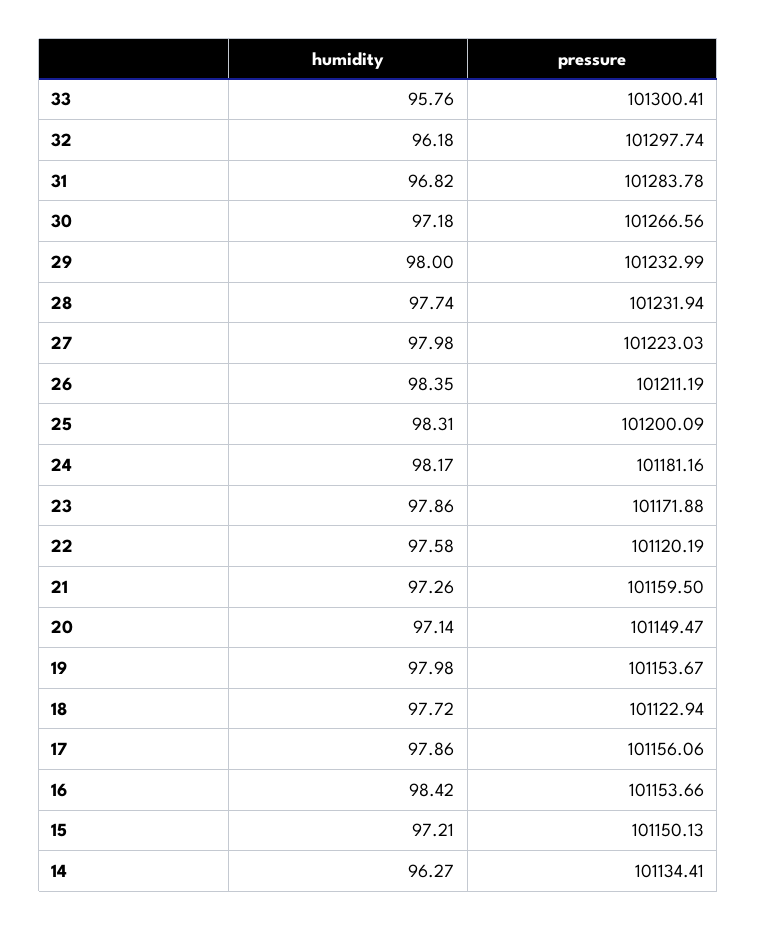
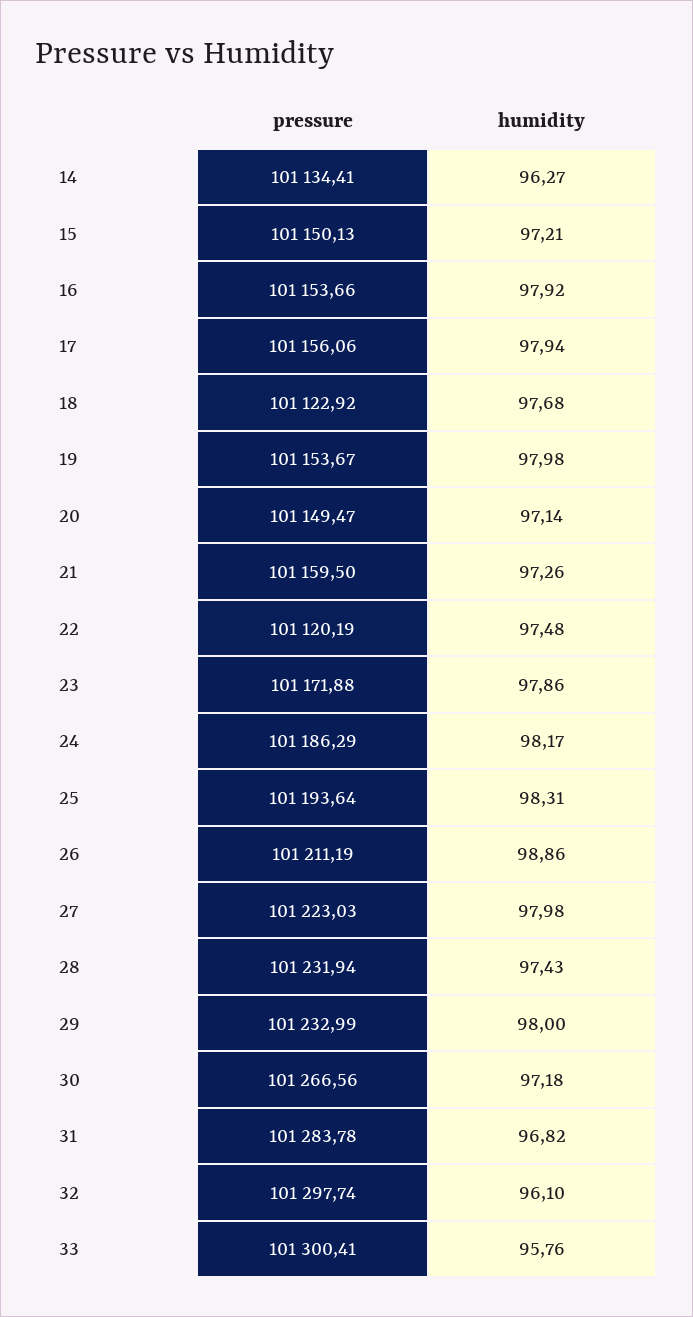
  {
    "humidity": {
      "33": 95.76,
-     "32": 96.18,
+     "32": 96.1,
      "31": 96.82,
      "30": 97.18,
      "29": 98,
-     "28": 97.74,
+     "28": 97.43,
      "27": 97.98,
-     "26": 98.35,
+     "26": 98.86,
      "25": 98.31,
      "24": 98.17,
      "23": 97.86,
-     "22": 97.58,
+     "22": 97.48,
      "21": 97.26,
      "20": 97.14,
      "19": 97.98,
-     "18": 97.72,
+     "18": 97.68,
-     "17": 97.86,
+     "17": 97.94,
-     "16": 98.42,
+     "16": 97.92,
      "15": 97.21,
      "14": 96.27
    },
    "pressure": {
      "33": 101300.41,
      "32": 101297.74,
      "31": 101283.78,
      "30": 101266.56,
      "29": 101232.99,
      "28": 101231.94,
      "27": 101223.03,
      "26": 101211.19,
-     "25": 101200.09,
+     "25": 101193.64,
-     "24": 101181.16,
+     "24": 101186.29,
      "23": 101171.88,
      "22": 101120.19,
      "21": 101159.5,
      "20": 101149.47,
      "19": 101153.67,
-     "18": 101122.94,
+     "18": 101122.92,
      "17": 101156.06,
      "16": 101153.66,
      "15": 101150.13,
      "14": 101134.41
    }
  }

